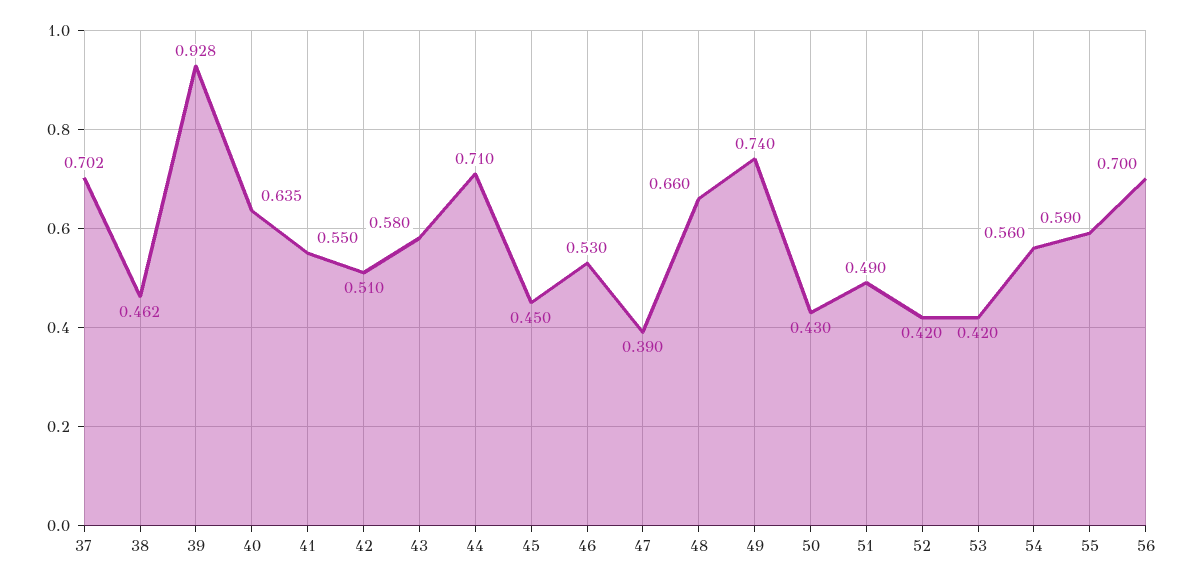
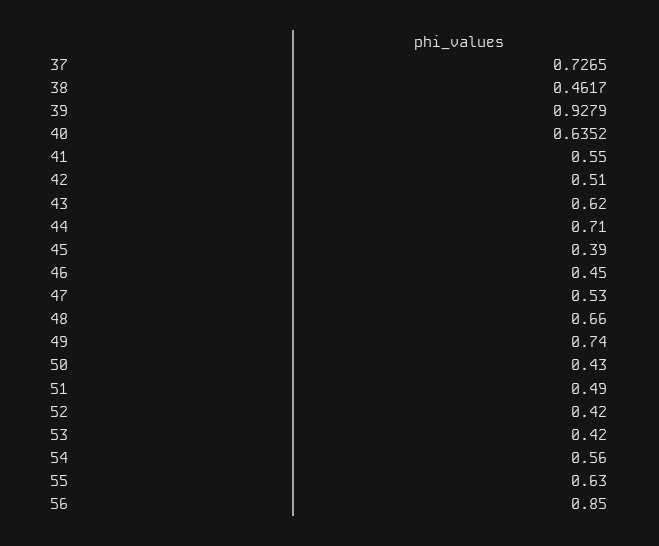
  {
-   "37": 0.702,
+   "37": 0.7265,
    "38": 0.4617,
    "39": 0.9279,
    "40": 0.6352,
    "41": 0.55,
    "42": 0.51,
-   "43": 0.58,
+   "43": 0.62,
    "44": 0.71,
-   "45": 0.45,
+   "45": 0.39,
-   "46": 0.53,
+   "46": 0.45,
-   "47": 0.39,
+   "47": 0.53,
    "48": 0.66,
    "49": 0.74,
    "50": 0.43,
    "51": 0.49,
    "52": 0.42,
    "53": 0.42,
    "54": 0.56,
-   "55": 0.59,
+   "55": 0.63,
-   "56": 0.7
+   "56": 0.85
  }

